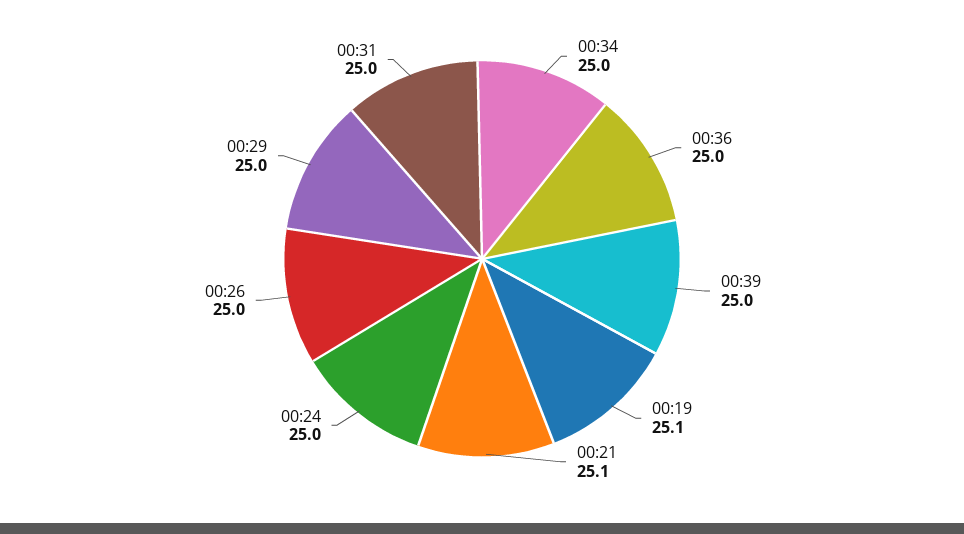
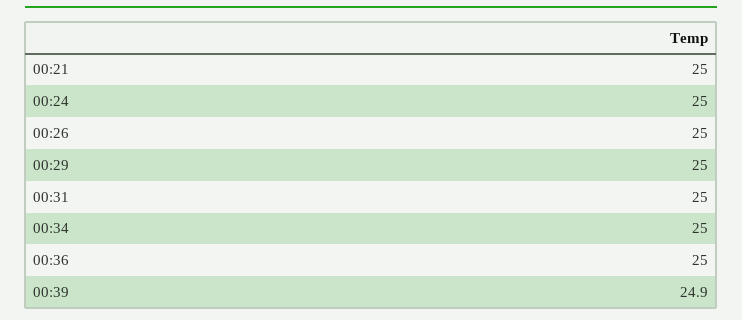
  {
    "00:34": 25,
    "00:36": 25,
-   "00:39": 25,
+   "00:39": 24.9,
-   "00:19": 25.1,
-   "00:21": 25.1,
+   "00:21": 25,
    "00:24": 25,
    "00:26": 25,
    "00:29": 25,
    "00:31": 25
  }

